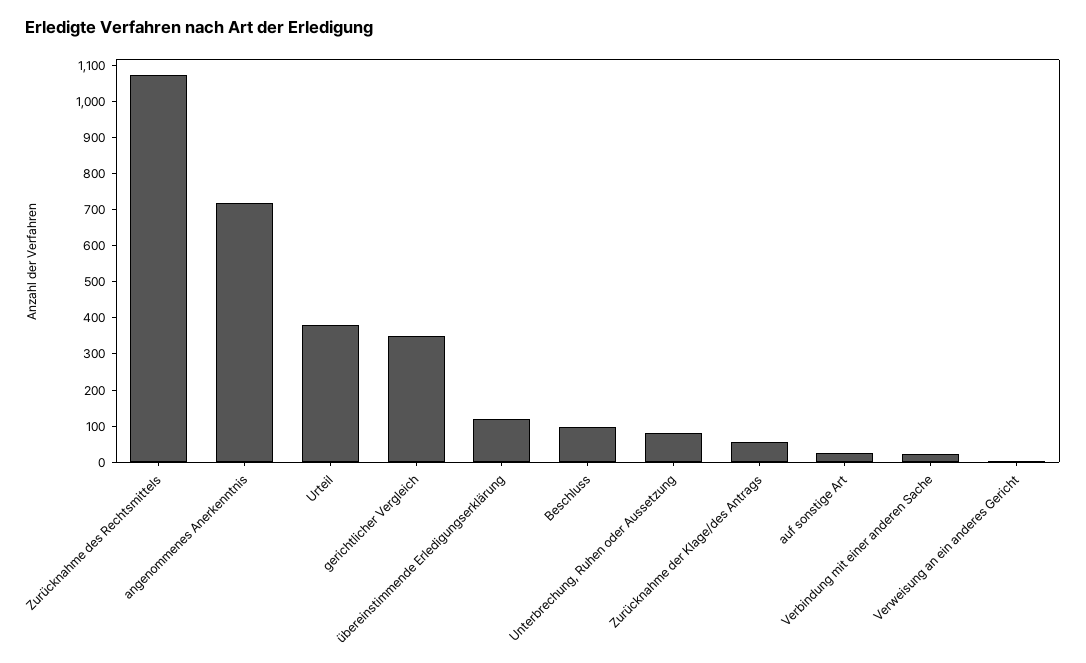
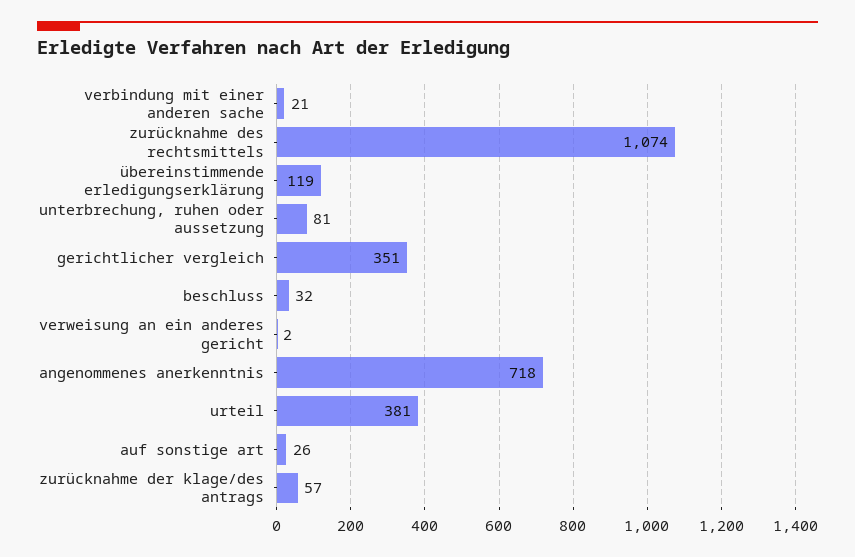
  {
    "Zurücknahme des Rechtsmittels": 1074,
    "angenommenes Anerkenntnis": 718,
    "Urteil": 381,
    "gerichtlicher Vergleich": 351,
    "übereinstimmende Erledigungserklärung": 119,
-   "Beschluss": 100,
+   "Beschluss": 32,
    "Unterbrechung, Ruhen oder Aussetzung": 81,
    "Zurücknahme der Klage/des Antrags": 57,
    "auf sonstige Art": 26,
    "Verbindung mit einer anderen Sache": 21,
    "Verweisung an ein anderes Gericht": 2
  }

